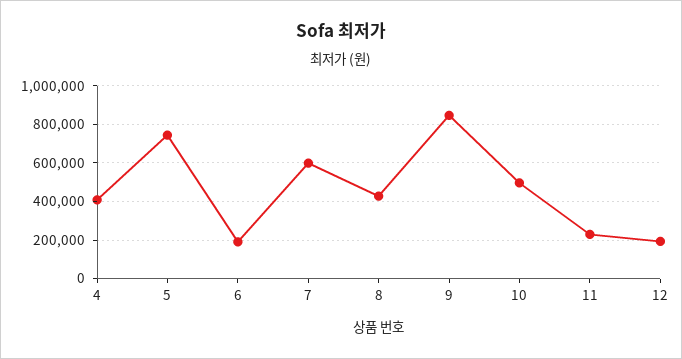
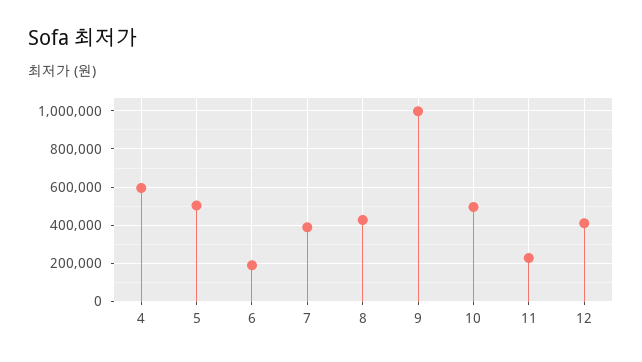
  {
-   "4": 400000,
+   "4": 600000,
-   "5": 750000,
+   "5": 500000,
    "6": 200000,
-   "7": 600000,
+   "7": 400000,
    "8": 450000,
-   "9": 850000,
+   "9": 1000000,
    "10": 500000,
    "11": 250000,
-   "12": 200000
+   "12": 400000
  }

